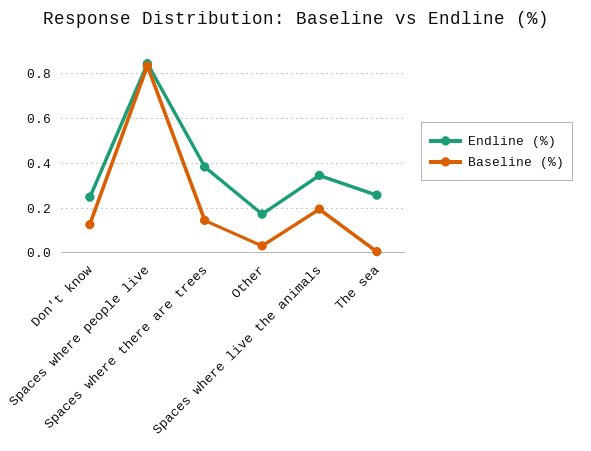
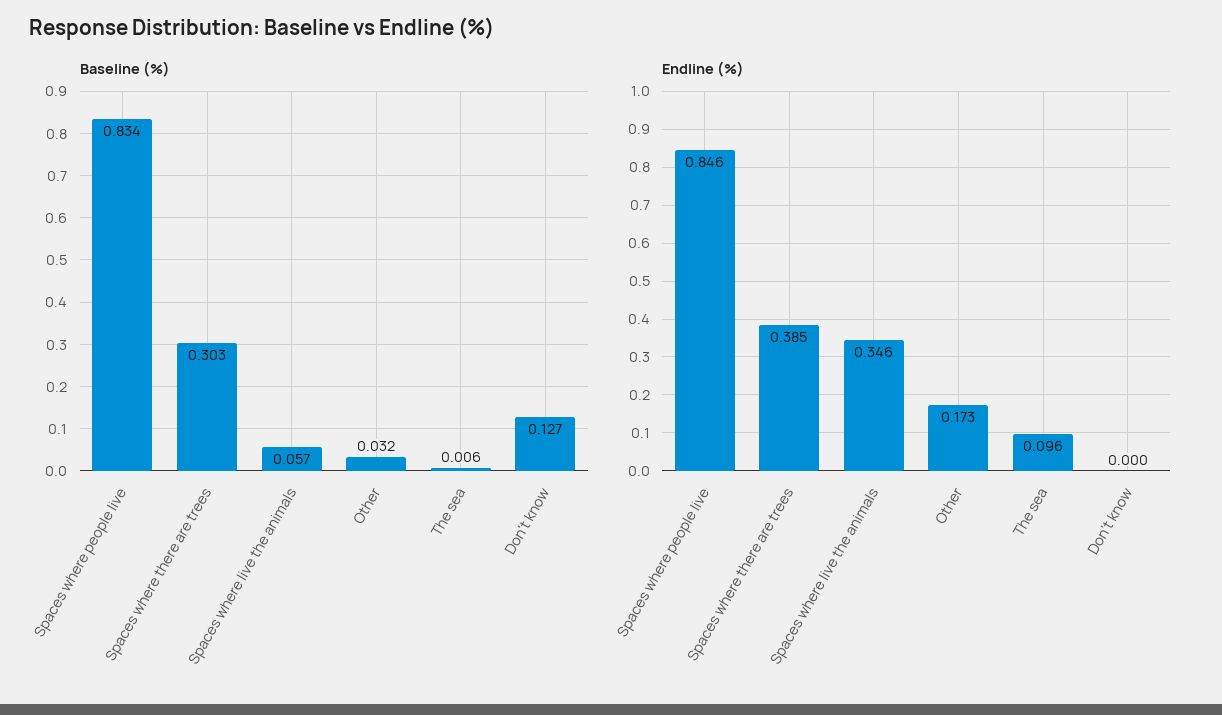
  {
    "Endline (%)": {
-     "Don't know": 0.25,
+     "Don't know": 0,
      "Spaces where people live": 0.846,
      "Spaces where there are trees": 0.385,
      "Other": 0.173,
      "Spaces where live the animals": 0.346,
-     "The sea": 0.25
+     "The sea": 0.096
    },
    "Baseline (%)": {
      "Don't know": 0.127,
      "Spaces where people live": 0.834,
-     "Spaces where there are trees": 0.15,
+     "Spaces where there are trees": 0.303,
      "Other": 0.032,
-     "Spaces where live the animals": 0.2,
+     "Spaces where live the animals": 0.057,
      "The sea": 0.006
    }
  }

